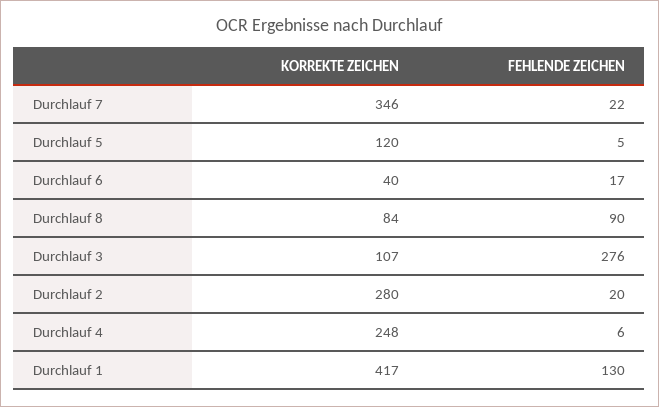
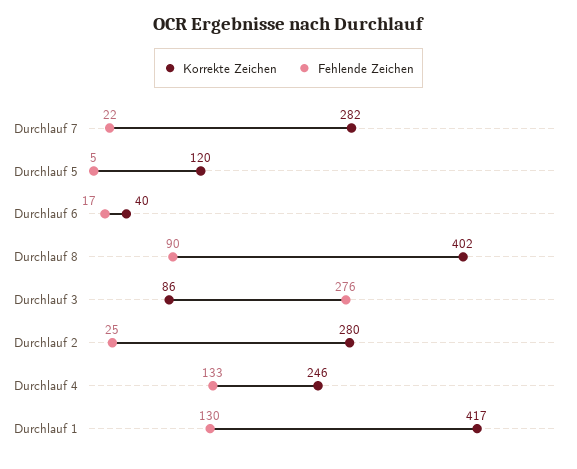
  {
    "KORREKTE ZEICHEN": {
-     "Durchlauf 7": 346,
+     "Durchlauf 7": 282,
      "Durchlauf 5": 120,
      "Durchlauf 6": 40,
-     "Durchlauf 8": 84,
+     "Durchlauf 8": 402,
-     "Durchlauf 3": 107,
+     "Durchlauf 3": 86,
      "Durchlauf 2": 280,
-     "Durchlauf 4": 248,
+     "Durchlauf 4": 246,
      "Durchlauf 1": 417
    },
    "FEHLENDE ZEICHEN": {
      "Durchlauf 7": 22,
      "Durchlauf 5": 5,
      "Durchlauf 6": 17,
      "Durchlauf 8": 90,
      "Durchlauf 3": 276,
-     "Durchlauf 2": 20,
+     "Durchlauf 2": 25,
-     "Durchlauf 4": 6,
+     "Durchlauf 4": 133,
      "Durchlauf 1": 130
    }
  }

